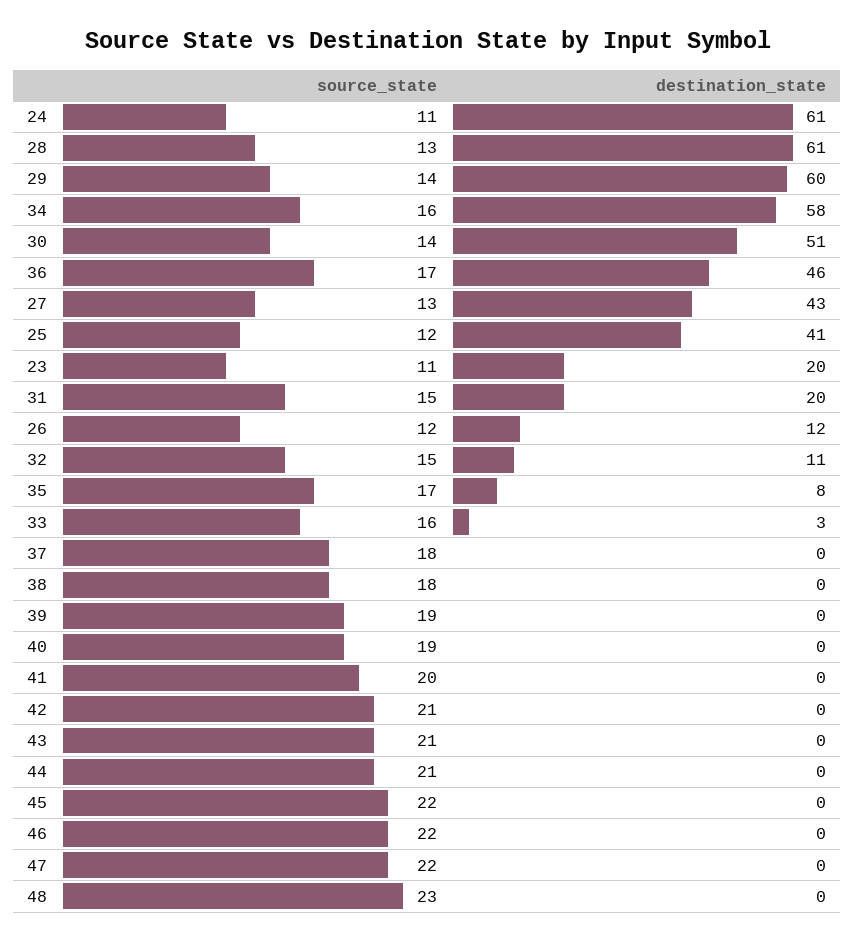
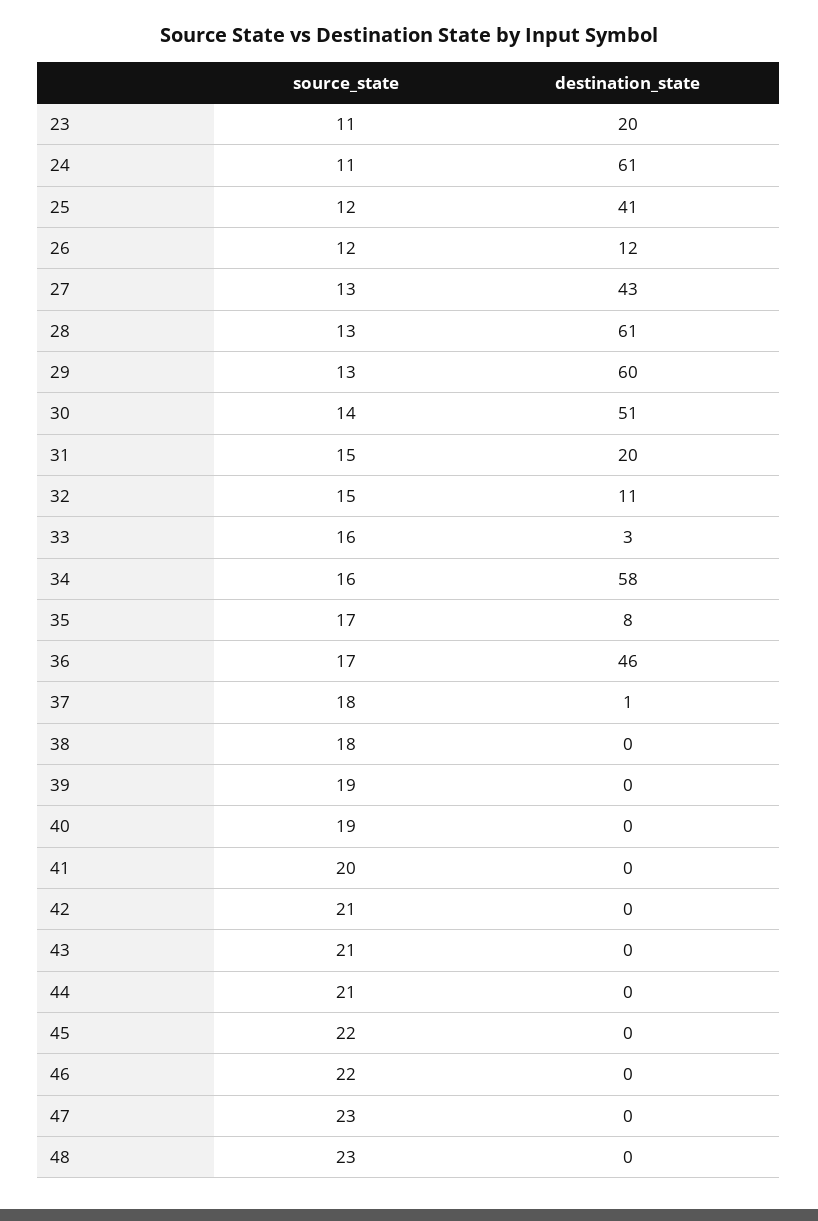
  {
    "source_state": {
      "24": 11,
      "28": 13,
-     "29": 14,
+     "29": 13,
      "34": 16,
      "30": 14,
      "36": 17,
      "27": 13,
      "25": 12,
      "23": 11,
      "31": 15,
      "26": 12,
      "32": 15,
      "35": 17,
      "33": 16,
      "37": 18,
      "38": 18,
      "39": 19,
      "40": 19,
      "41": 20,
      "42": 21,
      "43": 21,
      "44": 21,
      "45": 22,
      "46": 22,
-     "47": 22,
+     "47": 23,
      "48": 23
    },
    "destination_state": {
      "24": 61,
      "28": 61,
      "29": 60,
      "34": 58,
      "30": 51,
      "36": 46,
      "27": 43,
      "25": 41,
      "23": 20,
      "31": 20,
      "26": 12,
      "32": 11,
      "35": 8,
      "33": 3,
-     "37": 0,
+     "37": 1,
      "38": 0,
      "39": 0,
      "40": 0,
      "41": 0,
      "42": 0,
      "43": 0,
      "44": 0,
      "45": 0,
      "46": 0,
      "47": 0,
      "48": 0
    }
  }

